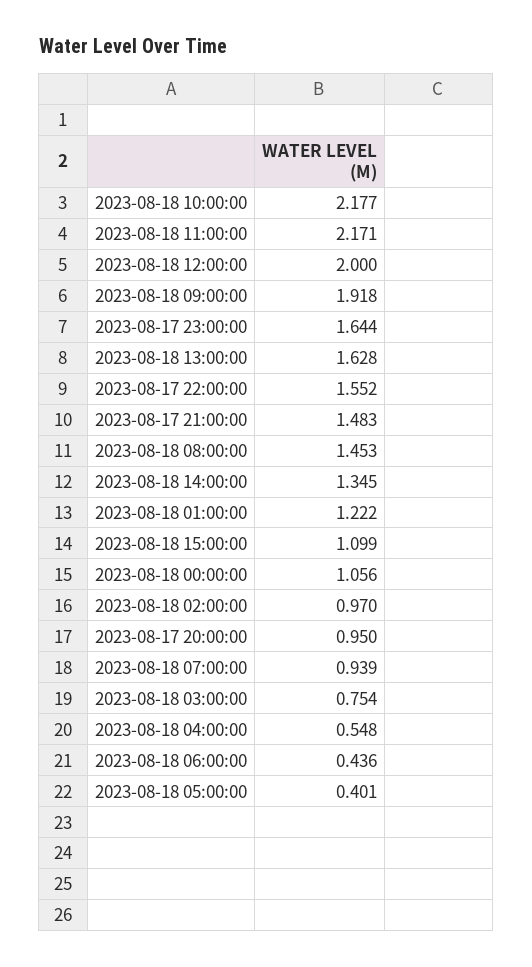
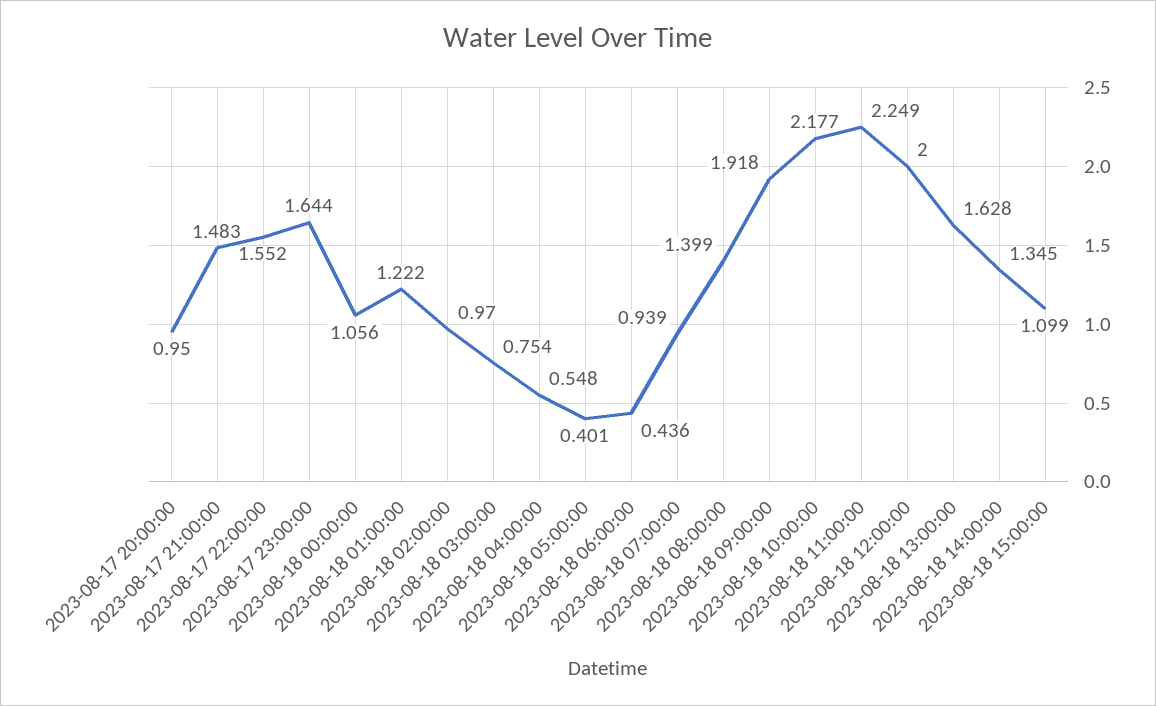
  {
    "2023-08-18 10:00:00": 2.177,
-   "2023-08-18 11:00:00": 2.171,
+   "2023-08-18 11:00:00": 2.249,
    "2023-08-18 12:00:00": 2,
    "2023-08-18 09:00:00": 1.918,
    "2023-08-17 23:00:00": 1.644,
    "2023-08-18 13:00:00": 1.628,
    "2023-08-17 22:00:00": 1.552,
    "2023-08-17 21:00:00": 1.483,
-   "2023-08-18 08:00:00": 1.453,
+   "2023-08-18 08:00:00": 1.399,
    "2023-08-18 14:00:00": 1.345,
    "2023-08-18 01:00:00": 1.222,
    "2023-08-18 15:00:00": 1.099,
    "2023-08-18 00:00:00": 1.056,
    "2023-08-18 02:00:00": 0.97,
    "2023-08-17 20:00:00": 0.95,
    "2023-08-18 07:00:00": 0.939,
    "2023-08-18 03:00:00": 0.754,
    "2023-08-18 04:00:00": 0.548,
    "2023-08-18 06:00:00": 0.436,
    "2023-08-18 05:00:00": 0.401
  }

